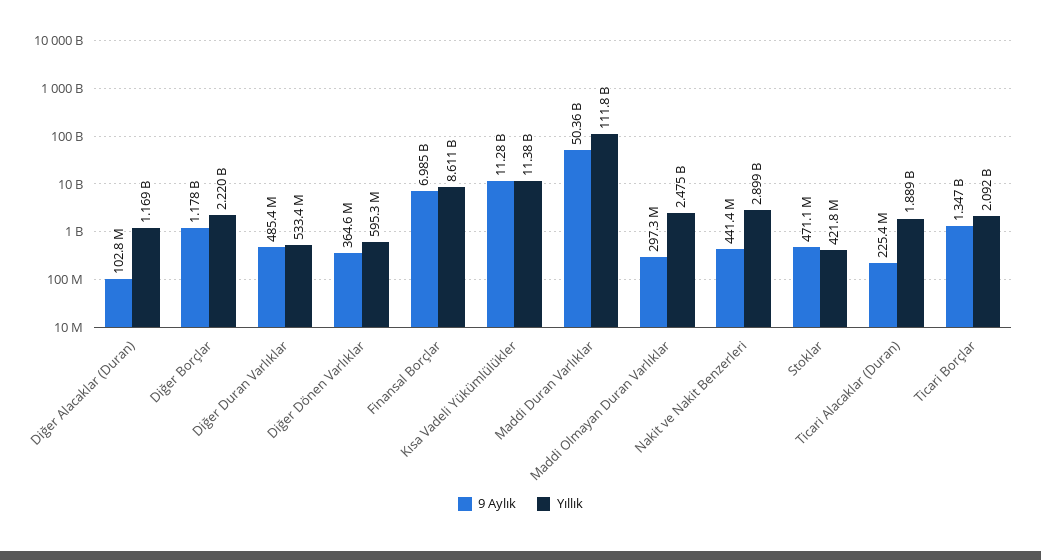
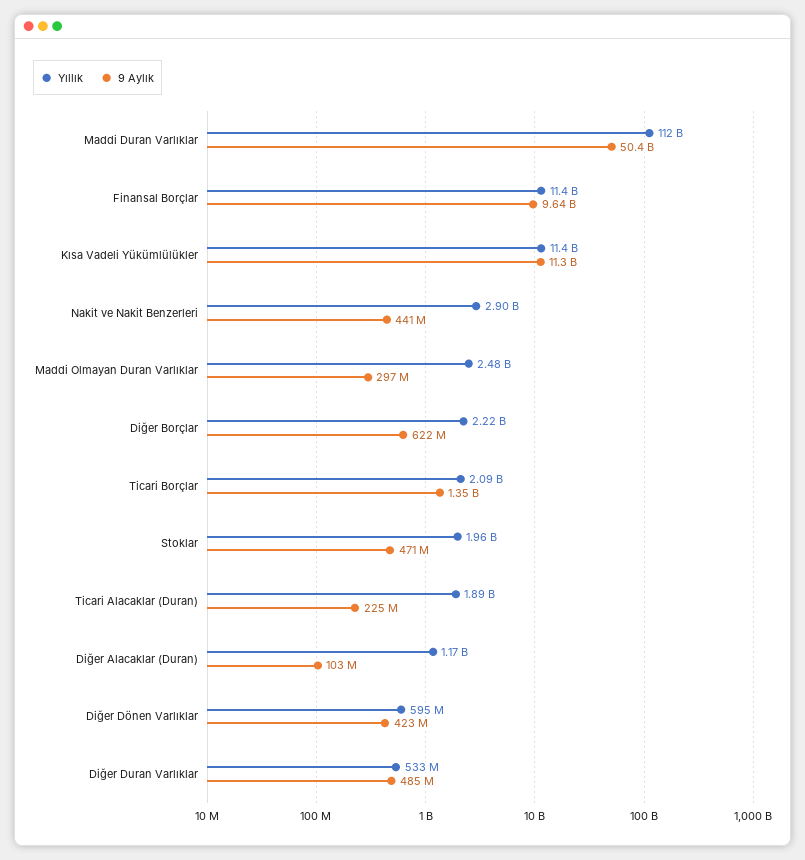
  {
    "9 Aylık": {
      "Diğer Alacaklar (Duran)": 102800000,
-     "Diğer Borçlar": 1178000000,
+     "Diğer Borçlar": 622000000,
      "Diğer Duran Varlıklar": 485400000,
-     "Diğer Dönen Varlıklar": 364600000,
+     "Diğer Dönen Varlıklar": 423000000,
-     "Finansal Borçlar": 6985000000,
+     "Finansal Borçlar": 9640000000,
      "Kısa Vadeli Yükümlülükler": 11280000000,
      "Maddi Duran Varlıklar": 50360000000,
      "Maddi Olmayan Duran Varlıklar": 297300000,
      "Nakit ve Nakit Benzerleri": 441400000,
      "Stoklar": 471100000,
      "Ticari Alacaklar (Duran)": 225400000,
      "Ticari Borçlar": 1347000000
    },
    "Yıllık": {
      "Diğer Alacaklar (Duran)": 1169000000,
      "Diğer Borçlar": 2220000000,
      "Diğer Duran Varlıklar": 533400000,
      "Diğer Dönen Varlıklar": 595300000,
-     "Finansal Borçlar": 8611000000,
+     "Finansal Borçlar": 11400000000,
      "Kısa Vadeli Yükümlülükler": 11380000000,
      "Maddi Duran Varlıklar": 111800000000,
      "Maddi Olmayan Duran Varlıklar": 2475000000,
      "Nakit ve Nakit Benzerleri": 2899000000,
-     "Stoklar": 421800000,
+     "Stoklar": 1960000000,
      "Ticari Alacaklar (Duran)": 1889000000,
      "Ticari Borçlar": 2092000000
    }
  }

